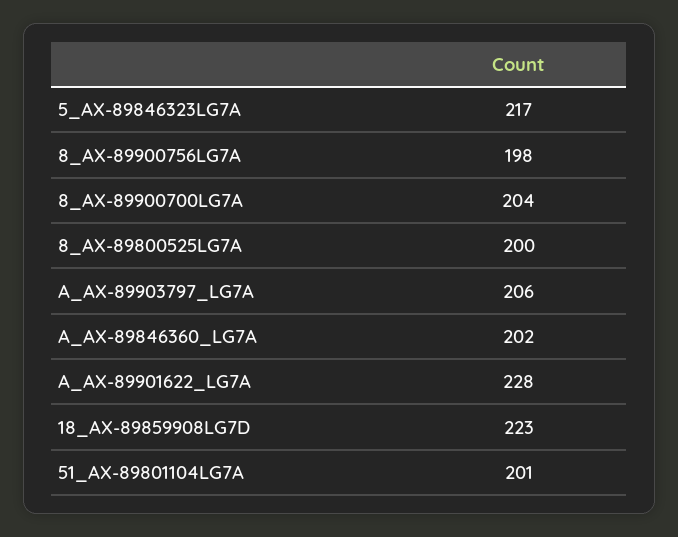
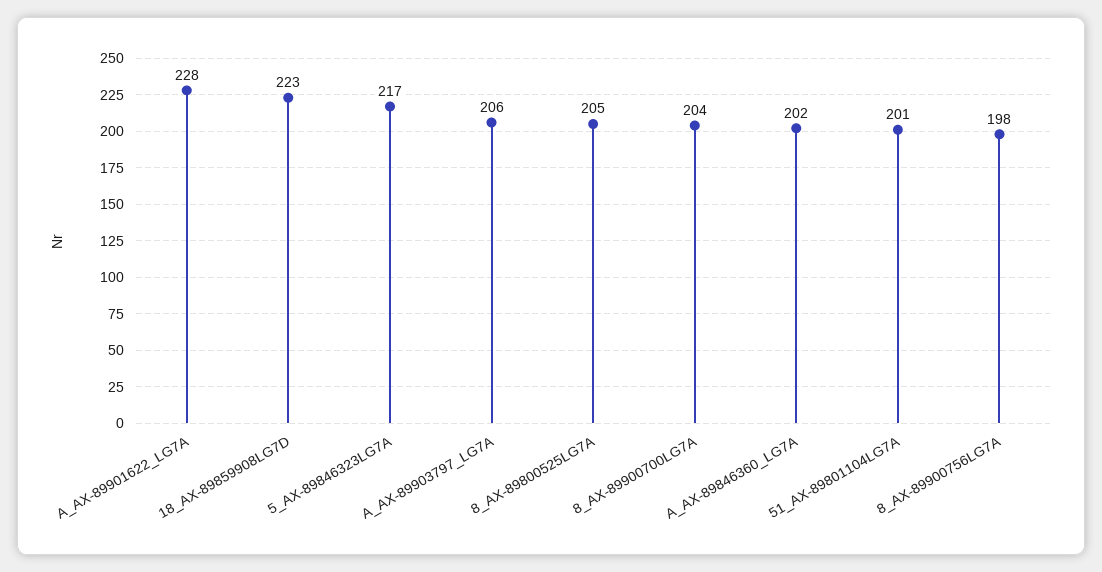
  {
    "5_AX-89846323LG7A": 217,
    "8_AX-89900756LG7A": 198,
    "8_AX-89900700LG7A": 204,
-   "8_AX-89800525LG7A": 200,
+   "8_AX-89800525LG7A": 205,
    "A_AX-89903797_LG7A": 206,
    "A_AX-89846360_LG7A": 202,
    "A_AX-89901622_LG7A": 228,
    "18_AX-89859908LG7D": 223,
    "51_AX-89801104LG7A": 201
  }

